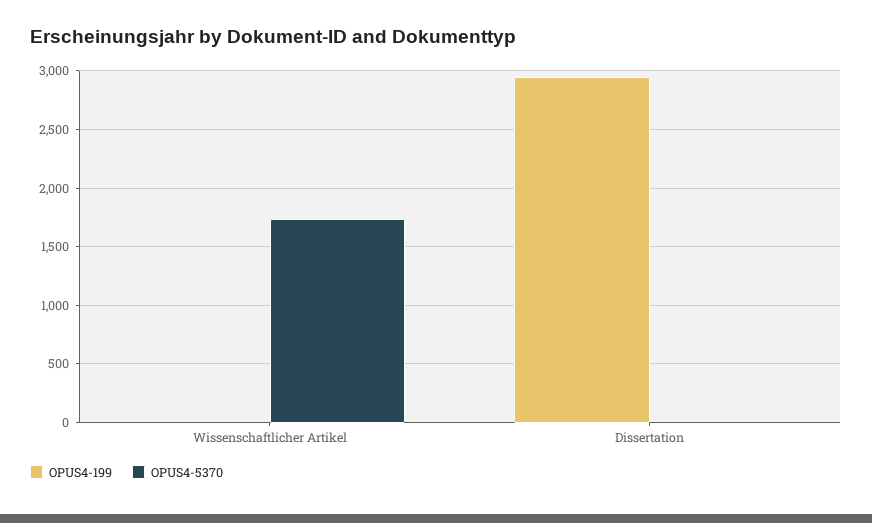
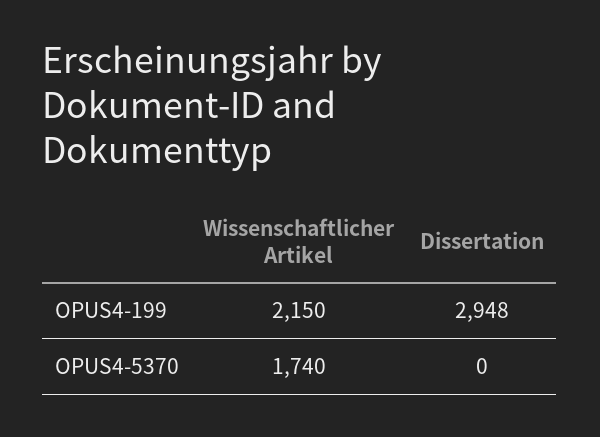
  {
    "OPUS4-199": {
-     "Wissenschaftlicher Artikel": 0,
+     "Wissenschaftlicher Artikel": 2150,
      "Dissertation": 2948
    },
    "OPUS4-5370": {
      "Wissenschaftlicher Artikel": 1740,
      "Dissertation": 0
    }
  }

